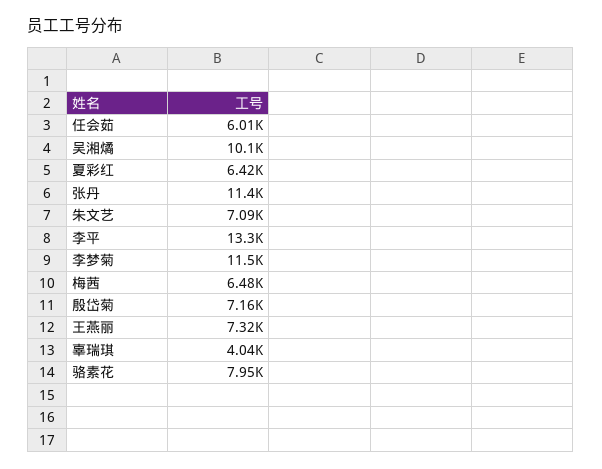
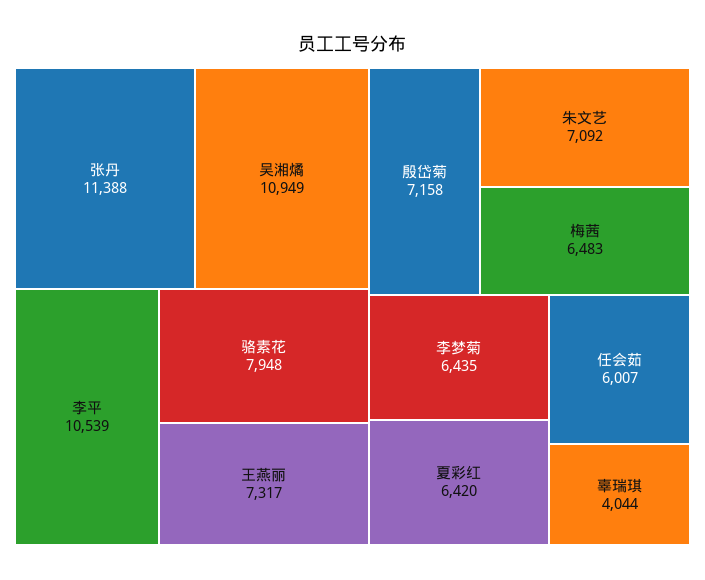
  {
    "任会茹": 6007,
-   "吴湘燏": 10100,
+   "吴湘燏": 10949,
    "夏彩红": 6420,
    "张丹": 11388,
    "朱文艺": 7092,
-   "李平": 13300,
+   "李平": 10539,
-   "李梦菊": 11500,
+   "李梦菊": 6435,
    "梅茜": 6483,
    "殷岱菊": 7158,
    "王燕丽": 7317,
    "辜瑞琪": 4044,
    "骆素花": 7948
  }

